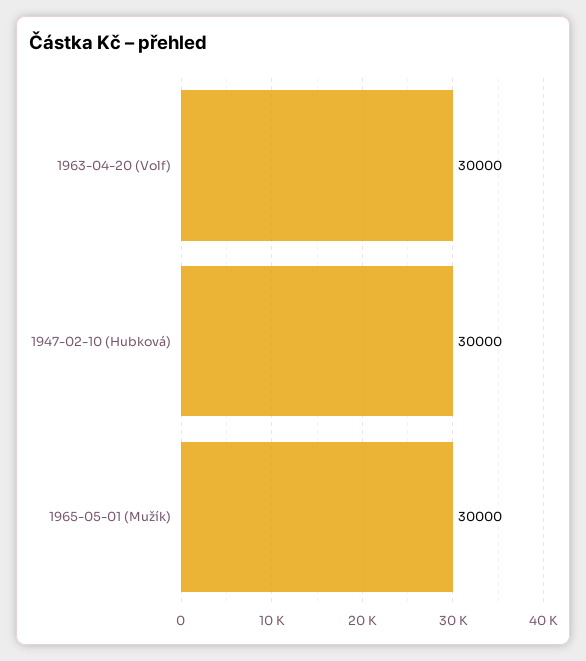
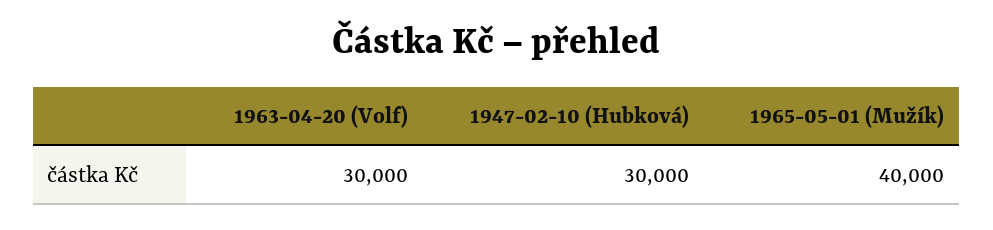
  {
    "1963-04-20 (Volf)": 30000,
    "1947-02-10 (Hubková)": 30000,
-   "1965-05-01 (Mužík)": 30000
+   "1965-05-01 (Mužík)": 40000
  }

